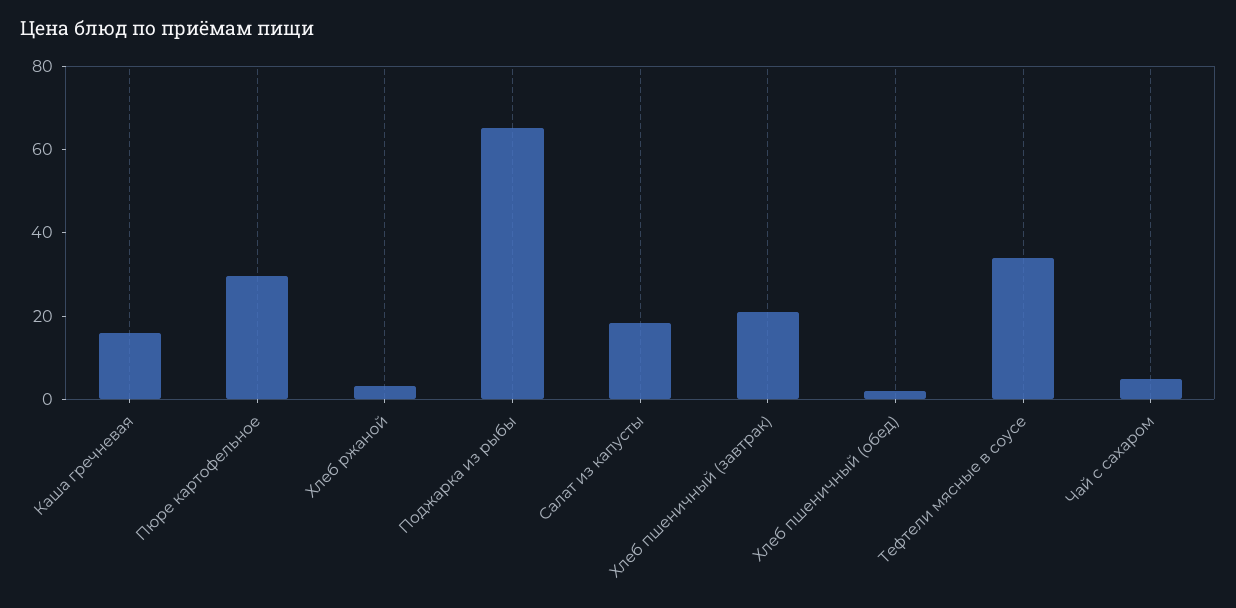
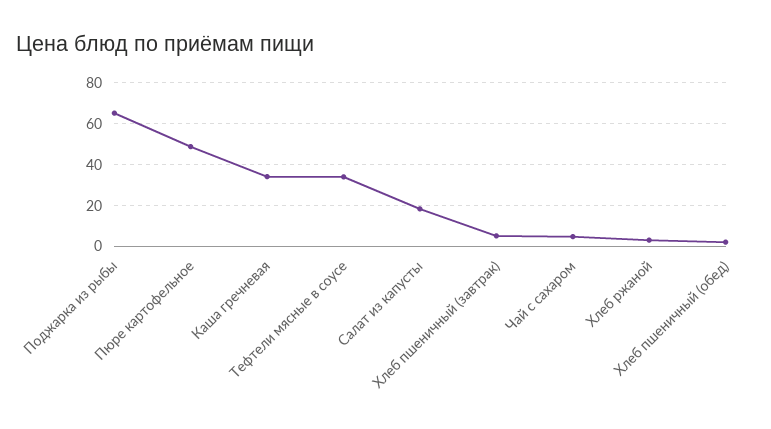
  {
-   "Каша гречневая": 15,
+   "Каша гречневая": 35,
-   "Пюре картофельное": 30,
+   "Пюре картофельное": 50,
    "Хлеб ржаной": 5,
    "Поджарка из рыбы": 65,
    "Салат из капусты": 20,
-   "Хлеб пшеничный (завтрак)": 20,
+   "Хлеб пшеничный (завтрак)": 5,
    "Хлеб пшеничный (обед)": 0,
    "Тефтели мясные в соусе": 35,
    "Чай с сахаром": 5
  }

